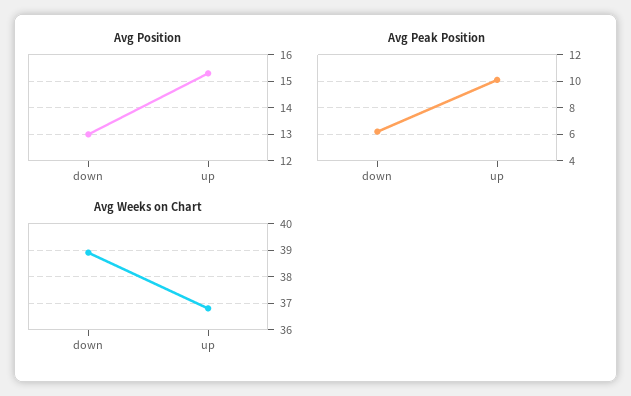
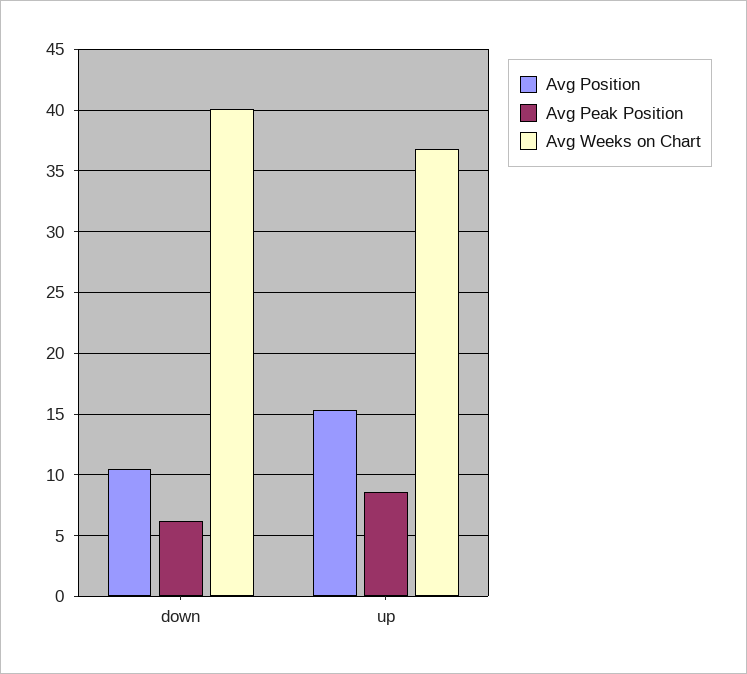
  {
    "Avg Position": {
-     "down": 13,
+     "down": 10.5,
      "up": 15.5
    },
    "Avg Peak Position": {
      "down": 6,
-     "up": 10
+     "up": 8.5
    },
    "Avg Weeks on Chart": {
-     "down": 39,
+     "down": 40,
      "up": 37
    }
  }

